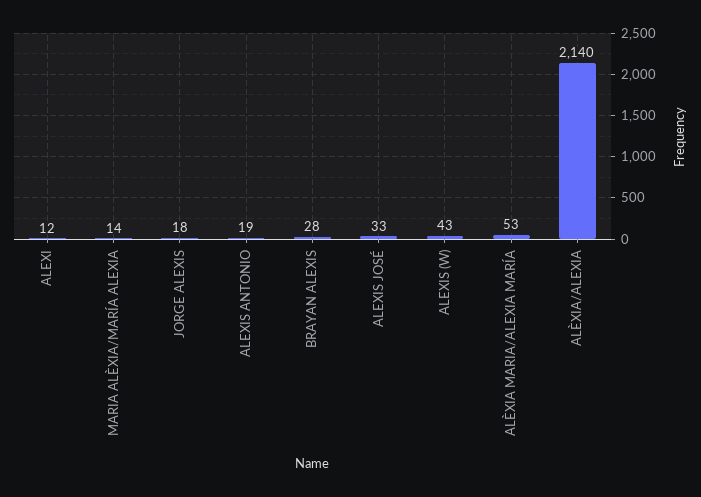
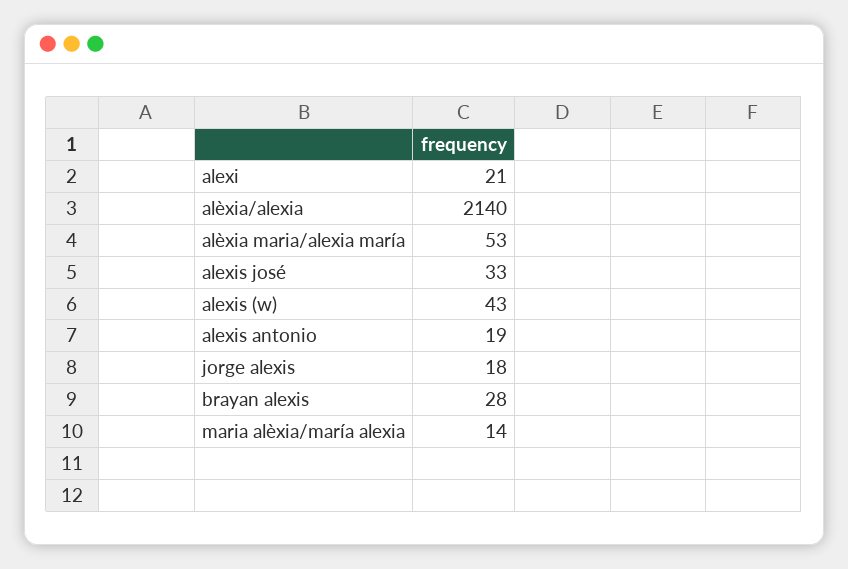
  {
-   "ALEXI": 12,
+   "ALEXI": 21,
    "MARIA ALÈXIA/MARÍA ALEXIA": 14,
    "JORGE ALEXIS": 18,
    "ALEXIS ANTONIO": 19,
    "BRAYAN ALEXIS": 28,
    "ALEXIS JOSÉ": 33,
    "ALEXIS (W)": 43,
    "ALÈXIA MARIA/ALEXIA MARÍA": 53,
    "ALÈXIA/ALEXIA": 2140
  }

